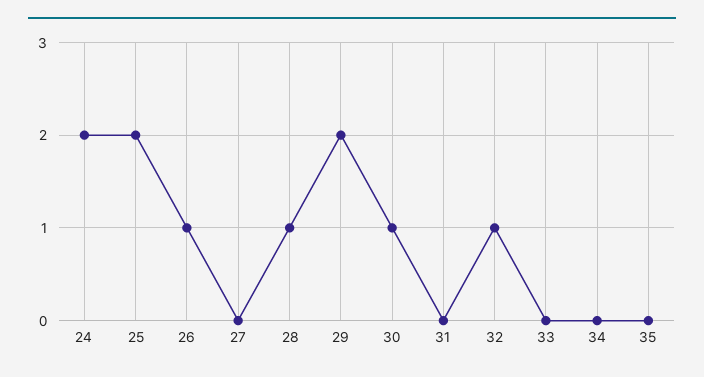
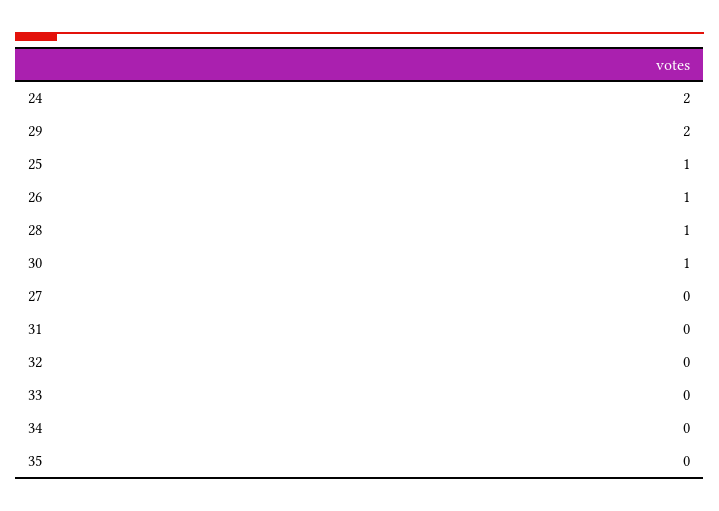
  {
    "24": 2,
-   "25": 2,
+   "25": 1,
    "26": 1,
    "27": 0,
    "28": 1,
    "29": 2,
    "30": 1,
    "31": 0,
-   "32": 1,
+   "32": 0,
    "33": 0,
    "34": 0,
    "35": 0
  }

